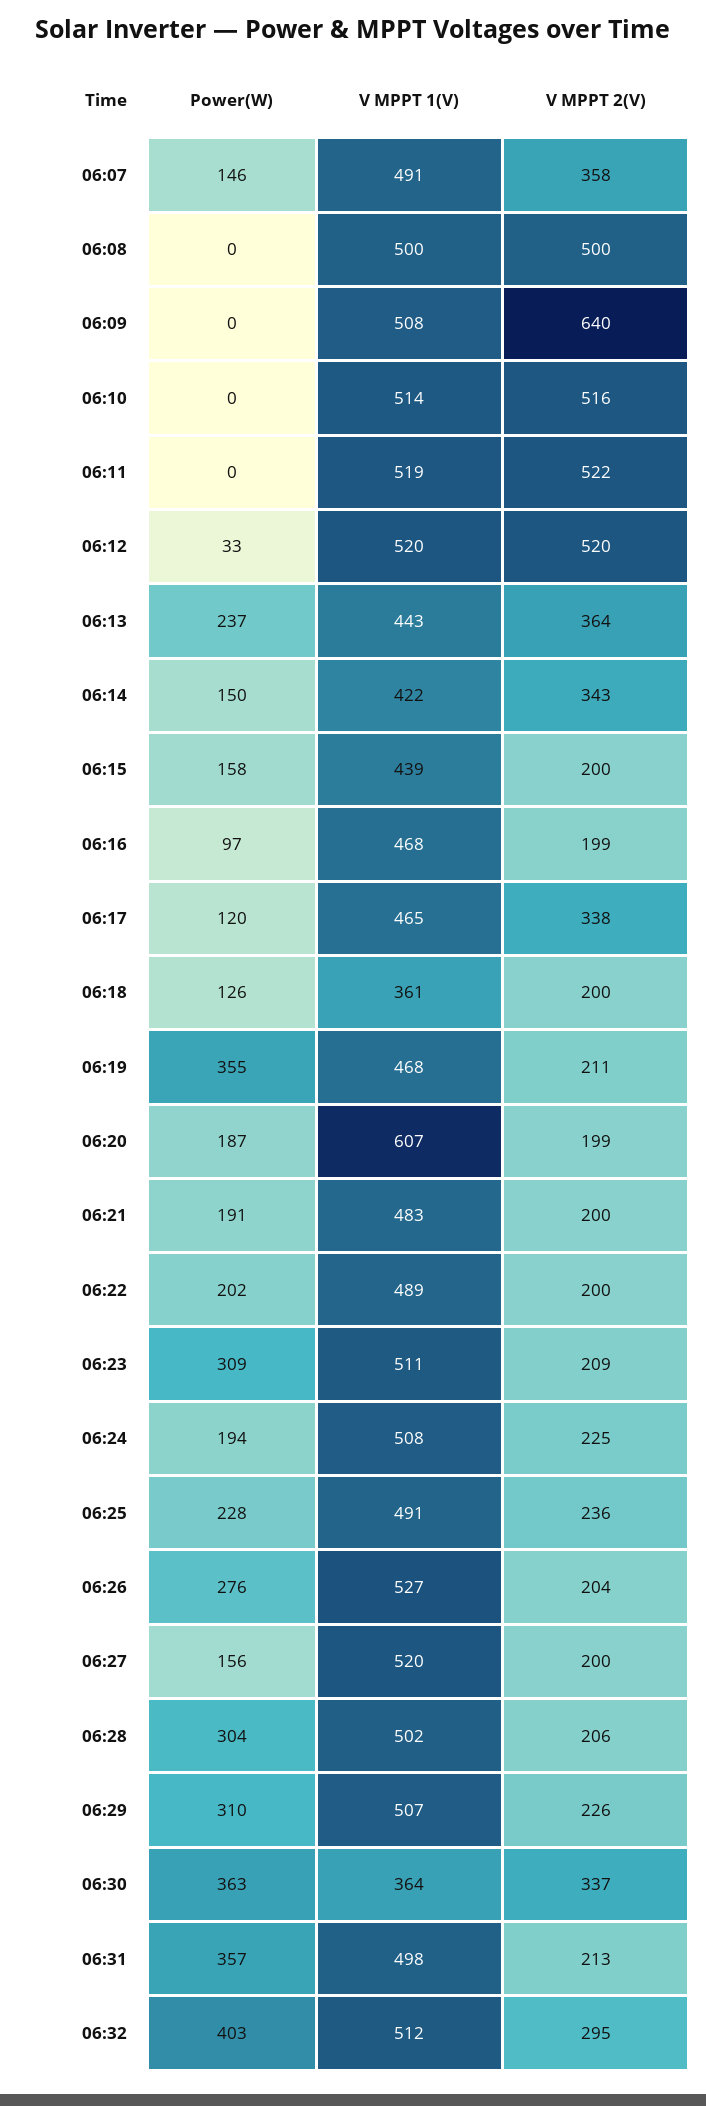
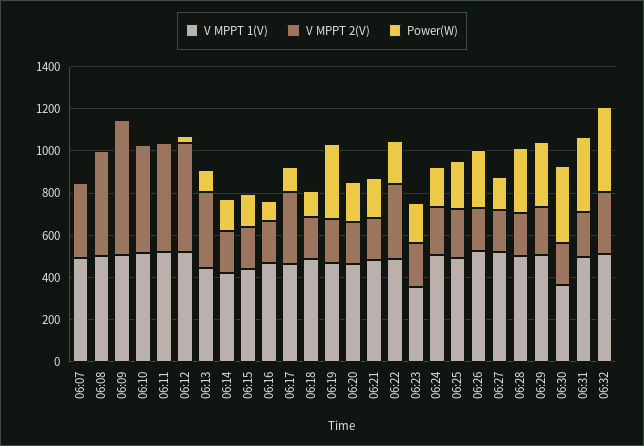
  {
    "Power(W)": {
-     "06:07": 146,
+     "06:07": 0,
      "06:08": 0,
      "06:09": 0,
      "06:10": 0,
      "06:11": 0,
      "06:12": 33,
-     "06:13": 237,
+     "06:13": 100,
      "06:14": 150,
      "06:15": 158,
      "06:16": 97,
      "06:17": 120,
      "06:18": 126,
      "06:19": 355,
      "06:20": 187,
      "06:21": 191,
      "06:22": 202,
-     "06:23": 309,
+     "06:23": 200,
      "06:24": 194,
      "06:25": 228,
      "06:26": 276,
      "06:27": 156,
      "06:28": 304,
      "06:29": 310,
      "06:30": 363,
      "06:31": 357,
      "06:32": 403
    },
    "V MPPT 1(V)": {
      "06:07": 491,
      "06:08": 500,
      "06:09": 508,
      "06:10": 514,
      "06:11": 519,
      "06:12": 520,
      "06:13": 443,
      "06:14": 422,
      "06:15": 439,
      "06:16": 468,
      "06:17": 465,
-     "06:18": 361,
+     "06:18": 500,
      "06:19": 468,
-     "06:20": 607,
+     "06:20": 450,
      "06:21": 483,
      "06:22": 489,
-     "06:23": 511,
+     "06:23": 350,
      "06:24": 508,
      "06:25": 491,
      "06:26": 527,
      "06:27": 520,
      "06:28": 502,
      "06:29": 507,
      "06:30": 364,
      "06:31": 498,
      "06:32": 512
    },
    "V MPPT 2(V)": {
      "06:07": 358,
      "06:08": 500,
      "06:09": 640,
      "06:10": 516,
      "06:11": 522,
      "06:12": 520,
      "06:13": 364,
-     "06:14": 343,
+     "06:14": 200,
      "06:15": 200,
      "06:16": 199,
      "06:17": 338,
      "06:18": 200,
      "06:19": 211,
      "06:20": 199,
      "06:21": 200,
-     "06:22": 200,
+     "06:22": 350,
      "06:23": 209,
      "06:24": 225,
      "06:25": 236,
      "06:26": 204,
      "06:27": 200,
      "06:28": 206,
      "06:29": 226,
-     "06:30": 337,
+     "06:30": 200,
      "06:31": 213,
      "06:32": 295
    }
  }

